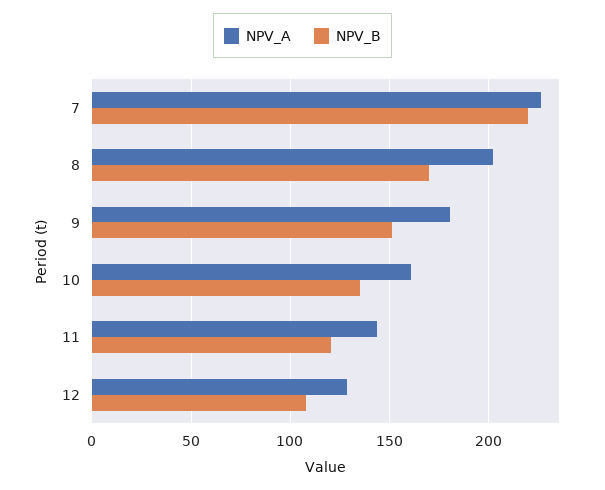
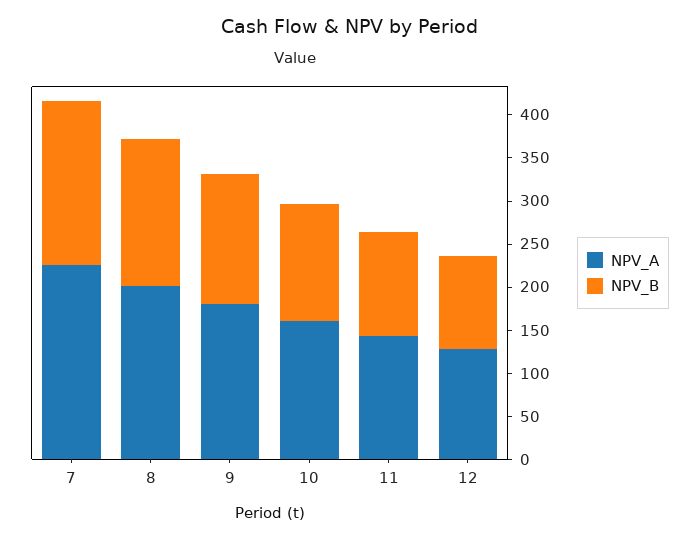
  {
    "NPV_A": {
      "7": 225,
      "8": 200,
      "9": 180,
      "10": 160,
      "11": 145,
      "12": 130
    },
    "NPV_B": {
-     "7": 220,
+     "7": 190,
      "8": 170,
      "9": 150,
      "10": 135,
      "11": 120,
      "12": 110
    }
  }

